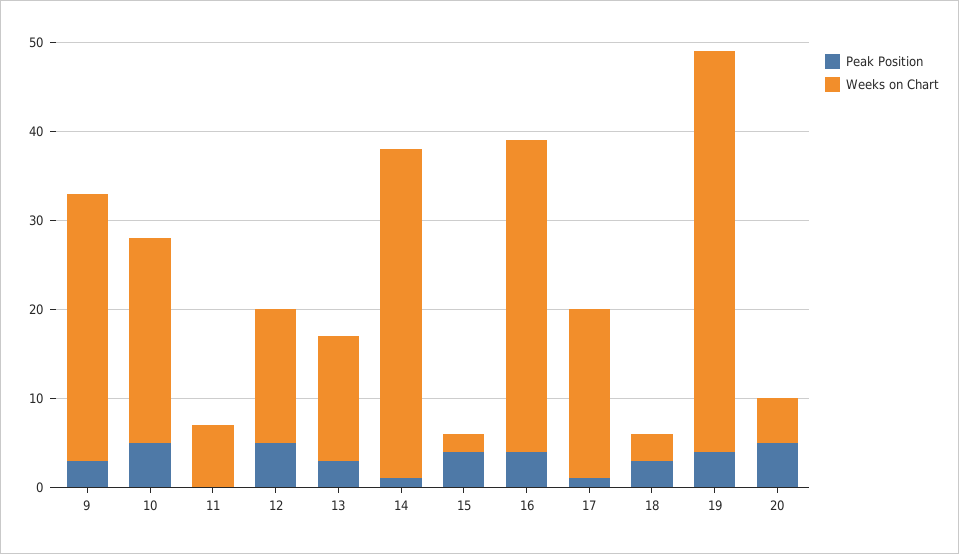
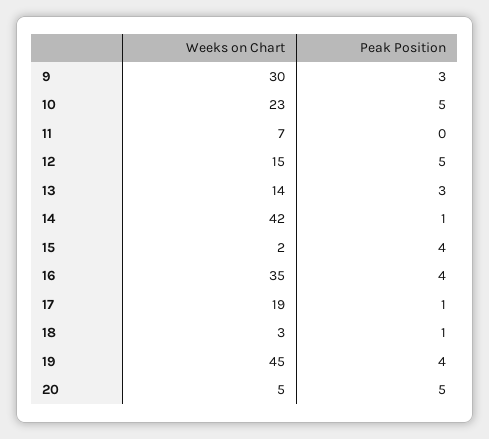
  {
    "Peak Position": {
      "9": 3,
      "10": 5,
      "11": 0,
      "12": 5,
      "13": 3,
      "14": 1,
      "15": 4,
      "16": 4,
      "17": 1,
-     "18": 3,
+     "18": 1,
      "19": 4,
      "20": 5
    },
    "Weeks on Chart": {
      "9": 30,
      "10": 23,
      "11": 7,
      "12": 15,
      "13": 14,
-     "14": 37,
+     "14": 42,
      "15": 2,
      "16": 35,
      "17": 19,
      "18": 3,
      "19": 45,
      "20": 5
    }
  }

